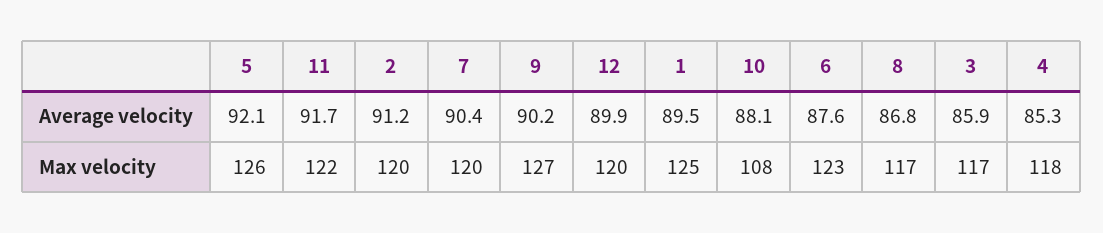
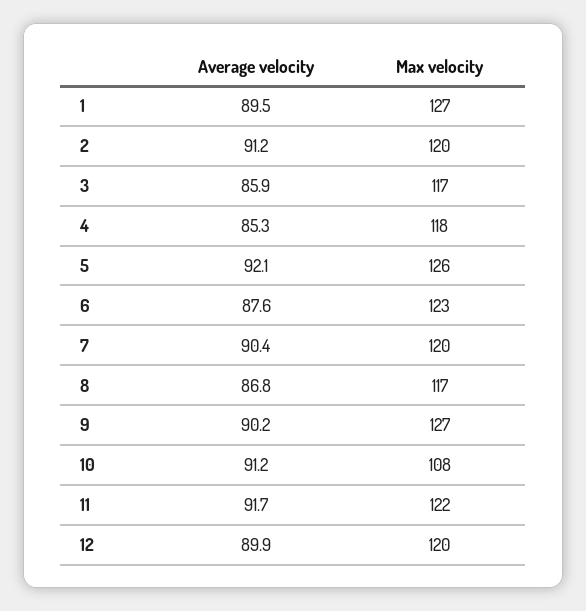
  {
    "5": {
      "Average velocity": 92.1,
      "Max velocity": 126
    },
    "11": {
      "Average velocity": 91.7,
      "Max velocity": 122
    },
    "2": {
      "Average velocity": 91.2,
      "Max velocity": 120
    },
    "7": {
      "Average velocity": 90.4,
      "Max velocity": 120
    },
    "9": {
      "Average velocity": 90.2,
      "Max velocity": 127
    },
    "12": {
      "Average velocity": 89.9,
      "Max velocity": 120
    },
    "1": {
      "Average velocity": 89.5,
-     "Max velocity": 125
+     "Max velocity": 127
    },
    "10": {
-     "Average velocity": 88.1,
+     "Average velocity": 91.2,
      "Max velocity": 108
    },
    "6": {
      "Average velocity": 87.6,
      "Max velocity": 123
    },
    "8": {
      "Average velocity": 86.8,
      "Max velocity": 117
    },
    "3": {
      "Average velocity": 85.9,
      "Max velocity": 117
    },
    "4": {
      "Average velocity": 85.3,
      "Max velocity": 118
    }
  }

